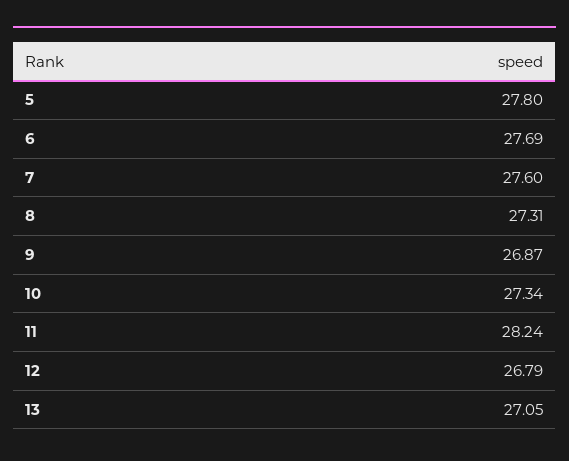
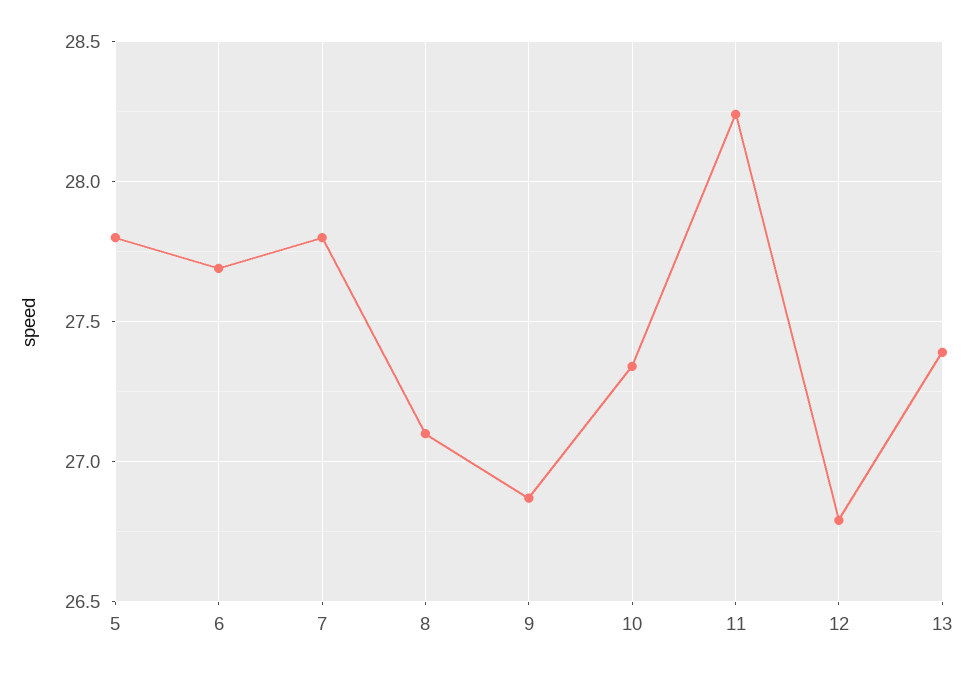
  {
    "5": 27.8,
    "6": 27.69,
-   "7": 27.6,
+   "7": 27.8,
-   "8": 27.31,
+   "8": 27.1,
    "9": 26.87,
    "10": 27.34,
    "11": 28.24,
    "12": 26.79,
-   "13": 27.05
+   "13": 27.4
  }

